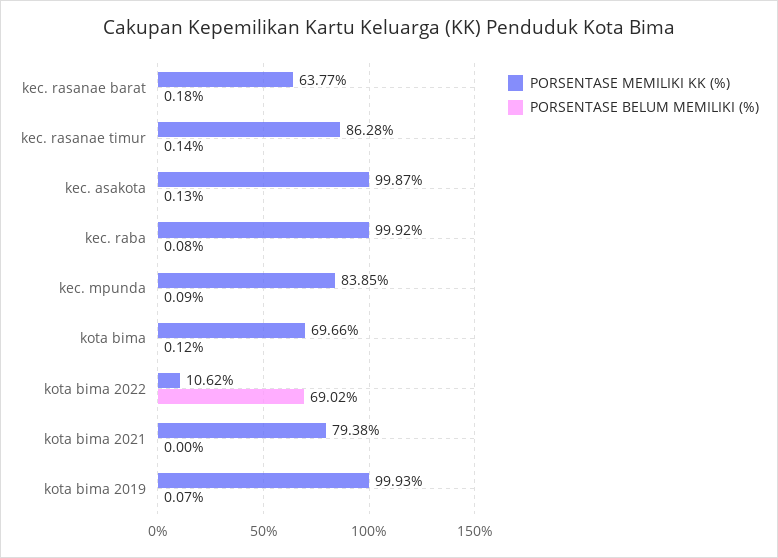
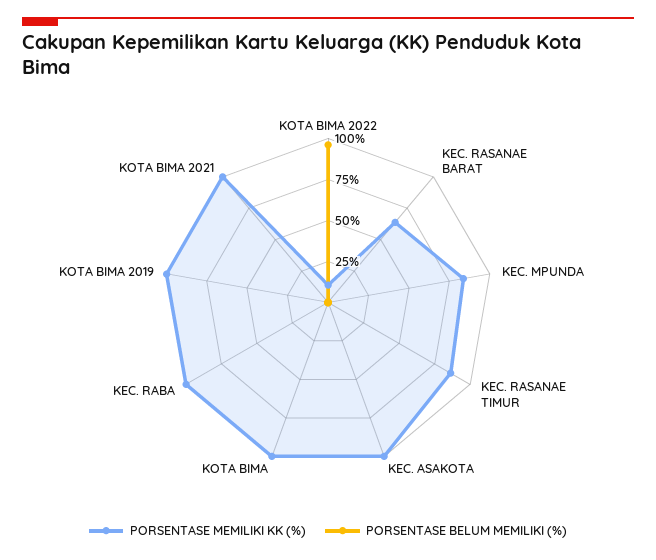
  {
    "PORSENTASE MEMILIKI KK (%)": {
      "kec. rasanae barat": 63.77,
      "kec. rasanae timur": 86.28,
      "kec. asakota": 99.87,
      "kec. raba": 99.92,
      "kec. mpunda": 83.85,
-     "kota bima": 69.66,
+     "kota bima": 100,
      "kota bima 2022": 10.62,
-     "kota bima 2021": 79.38,
+     "kota bima 2021": 100,
      "kota bima 2019": 99.93
    },
    "PORSENTASE BELUM MEMILIKI (%)": {
      "kec. rasanae barat": 0.18,
      "kec. rasanae timur": 0.14,
      "kec. asakota": 0.13,
      "kec. raba": 0.08,
      "kec. mpunda": 0.09,
      "kota bima": 0.12,
-     "kota bima 2022": 69.02,
+     "kota bima 2022": 95,
      "kota bima 2021": 0,
      "kota bima 2019": 0.07
    }
  }

